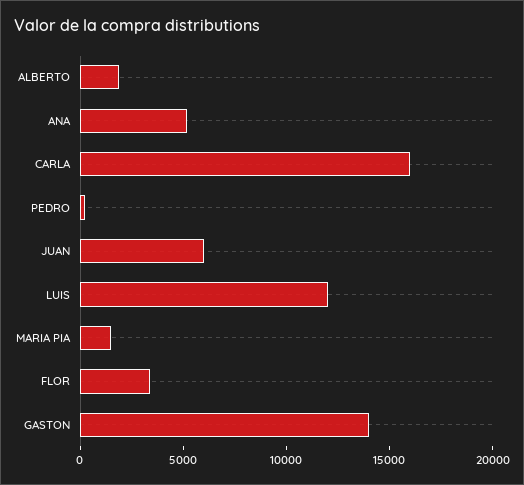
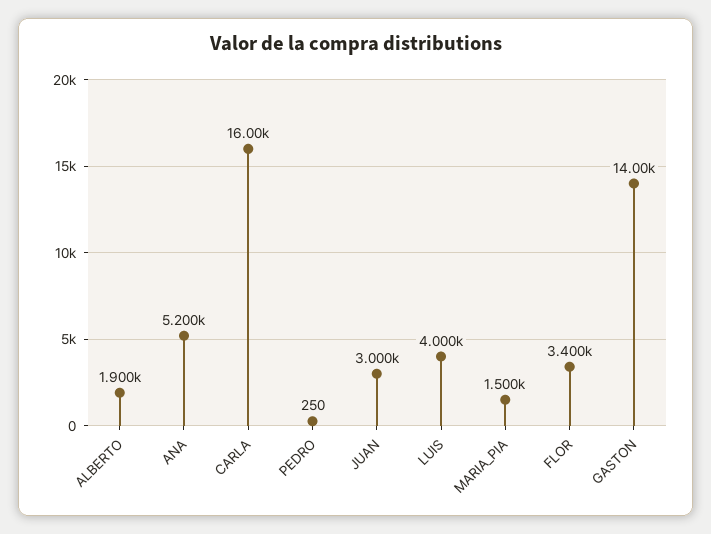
  {
    "ALBERTO": 1900,
    "ANA": 5200,
    "CARLA": 16000,
    "PEDRO": 250,
-   "JUAN": 6000,
+   "JUAN": 3000,
-   "LUIS": 12000,
+   "LUIS": 4000,
    "MARIA PIA": 1500,
    "FLOR": 3400,
    "GASTON": 14000
  }

